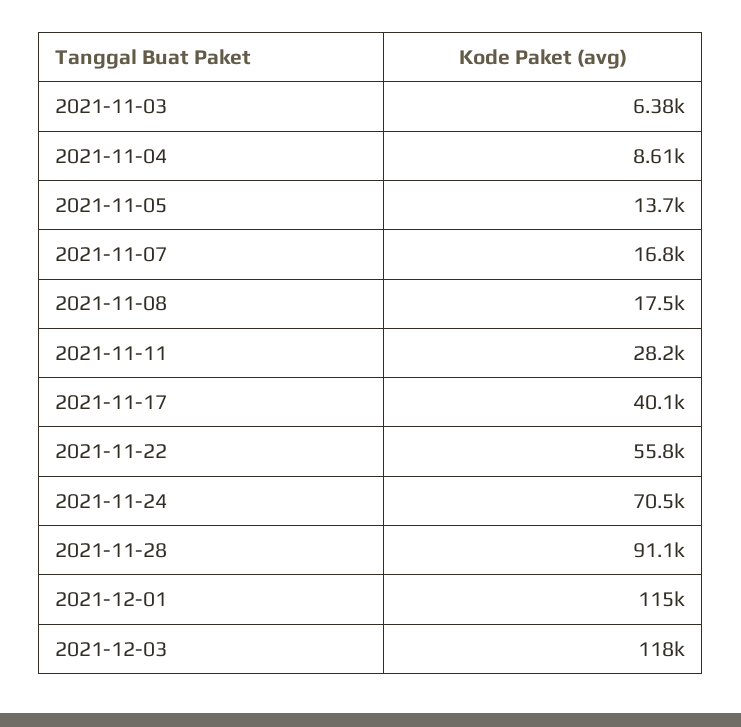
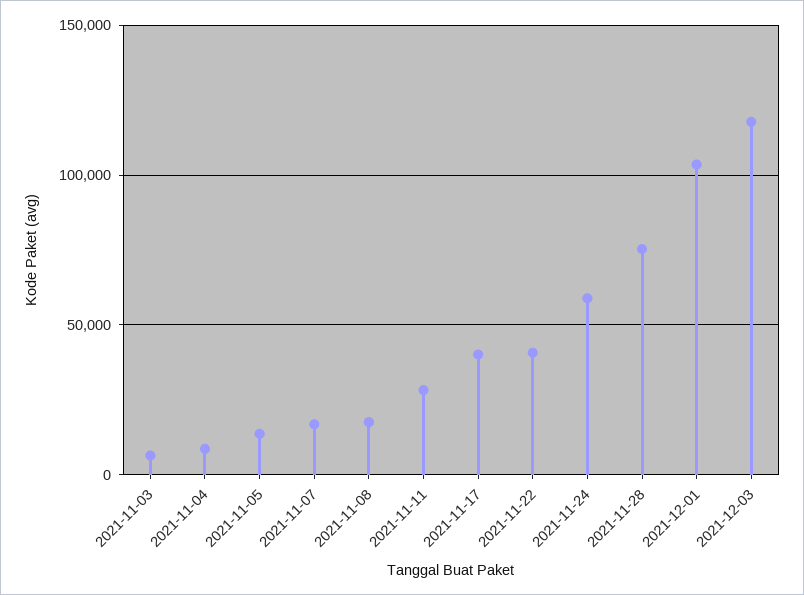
  {
    "2021-11-03": 6380,
    "2021-11-04": 8610,
    "2021-11-05": 13700,
    "2021-11-07": 16800,
    "2021-11-08": 17500,
    "2021-11-11": 28200,
    "2021-11-17": 40100,
-   "2021-11-22": 55800,
+   "2021-11-22": 40000,
-   "2021-11-24": 70500,
+   "2021-11-24": 60000,
-   "2021-11-28": 91100,
+   "2021-11-28": 75000,
-   "2021-12-01": 115000,
+   "2021-12-01": 105000,
    "2021-12-03": 118000
  }

